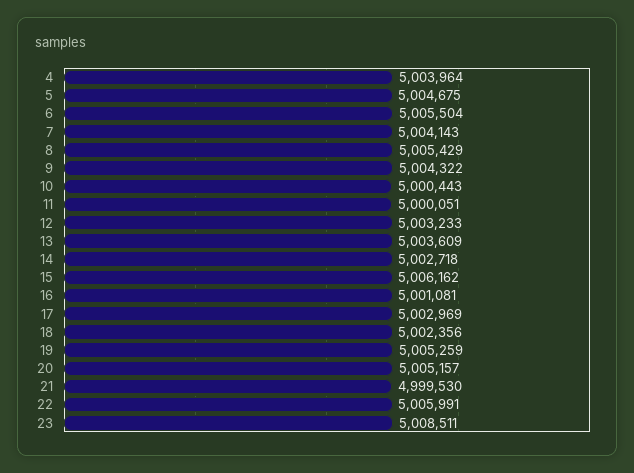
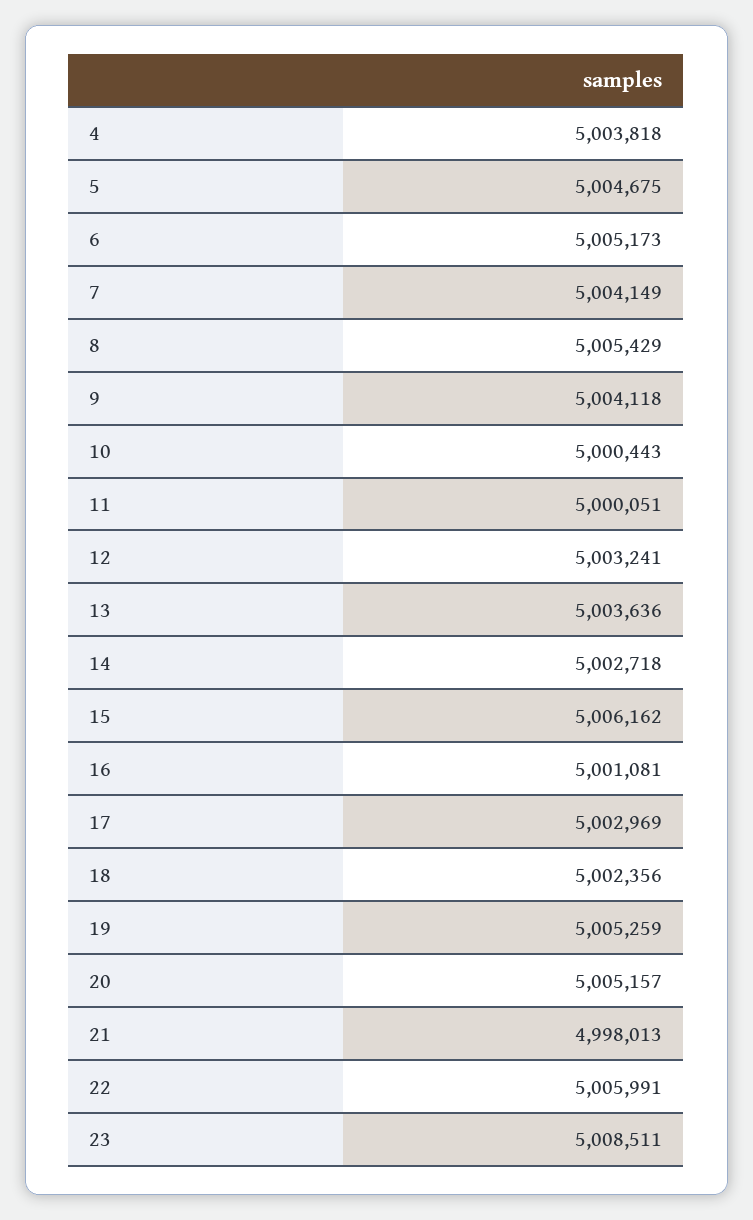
  {
-   "4": 5003964,
+   "4": 5003818,
    "5": 5004675,
-   "6": 5005504,
+   "6": 5005173,
-   "7": 5004143,
+   "7": 5004149,
    "8": 5005429,
-   "9": 5004322,
+   "9": 5004118,
    "10": 5000443,
    "11": 5000051,
-   "12": 5003233,
+   "12": 5003241,
-   "13": 5003609,
+   "13": 5003636,
    "14": 5002718,
    "15": 5006162,
    "16": 5001081,
    "17": 5002969,
    "18": 5002356,
    "19": 5005259,
    "20": 5005157,
-   "21": 4999530,
+   "21": 4998013,
    "22": 5005991,
    "23": 5008511
  }

